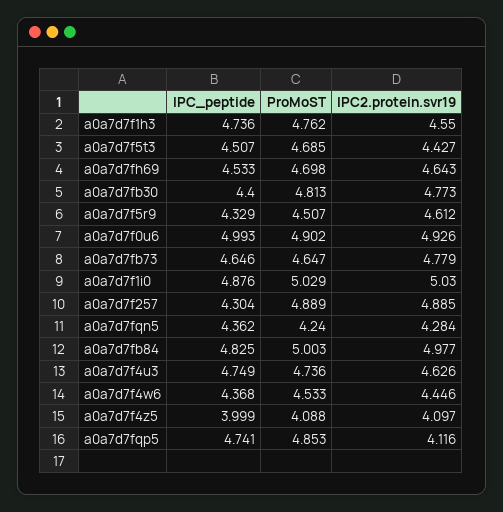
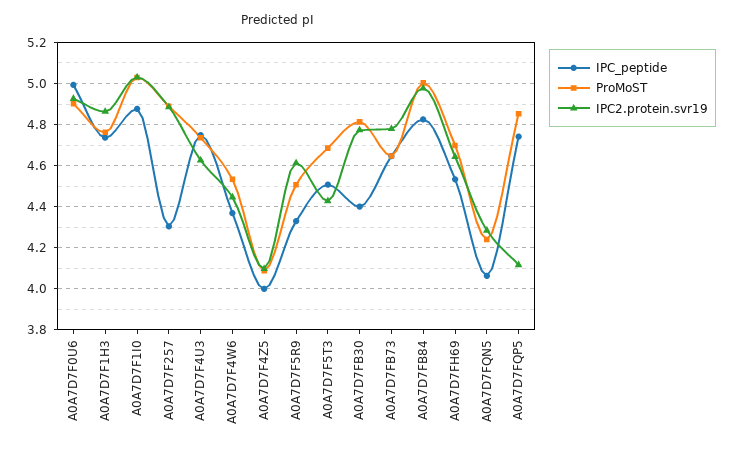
  {
    "IPC_peptide": {
      "a0a7d7f1h3": 4.736,
      "a0a7d7f5t3": 4.507,
      "a0a7d7fh69": 4.533,
      "a0a7d7fb30": 4.4,
      "a0a7d7f5r9": 4.329,
      "a0a7d7f0u6": 4.993,
      "a0a7d7fb73": 4.646,
      "a0a7d7f1i0": 4.876,
      "a0a7d7f257": 4.304,
-     "a0a7d7fqn5": 4.362,
+     "a0a7d7fqn5": 4.05,
      "a0a7d7fb84": 4.825,
      "a0a7d7f4u3": 4.749,
      "a0a7d7f4w6": 4.368,
      "a0a7d7f4z5": 3.999,
      "a0a7d7fqp5": 4.741
    },
    "ProMoST": {
      "a0a7d7f1h3": 4.762,
      "a0a7d7f5t3": 4.685,
      "a0a7d7fh69": 4.698,
      "a0a7d7fb30": 4.813,
      "a0a7d7f5r9": 4.507,
      "a0a7d7f0u6": 4.902,
      "a0a7d7fb73": 4.647,
      "a0a7d7f1i0": 5.029,
      "a0a7d7f257": 4.889,
      "a0a7d7fqn5": 4.24,
      "a0a7d7fb84": 5.003,
      "a0a7d7f4u3": 4.736,
      "a0a7d7f4w6": 4.533,
      "a0a7d7f4z5": 4.088,
      "a0a7d7fqp5": 4.853
    },
    "IPC2.protein.svr19": {
-     "a0a7d7f1h3": 4.55,
+     "a0a7d7f1h3": 4.85,
      "a0a7d7f5t3": 4.427,
      "a0a7d7fh69": 4.643,
      "a0a7d7fb30": 4.773,
      "a0a7d7f5r9": 4.612,
      "a0a7d7f0u6": 4.926,
      "a0a7d7fb73": 4.779,
      "a0a7d7f1i0": 5.03,
      "a0a7d7f257": 4.885,
      "a0a7d7fqn5": 4.284,
      "a0a7d7fb84": 4.977,
      "a0a7d7f4u3": 4.626,
      "a0a7d7f4w6": 4.446,
      "a0a7d7f4z5": 4.097,
      "a0a7d7fqp5": 4.116
    }
  }

